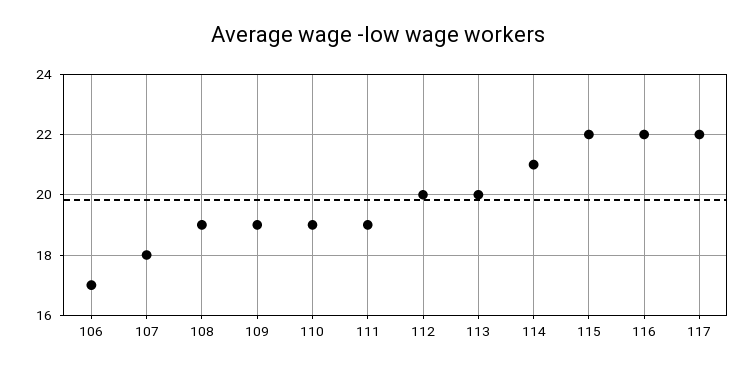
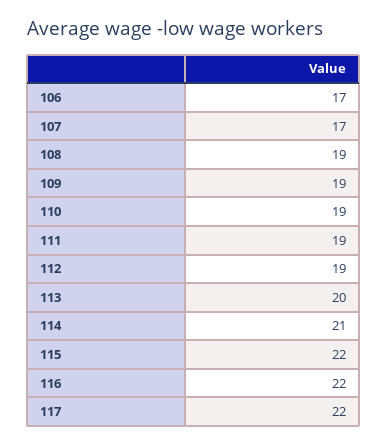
  {
    "106": 17,
-   "107": 18,
+   "107": 17,
    "108": 19,
    "109": 19,
    "110": 19,
    "111": 19,
-   "112": 20,
+   "112": 19,
    "113": 20,
    "114": 21,
    "115": 22,
    "116": 22,
    "117": 22
  }

